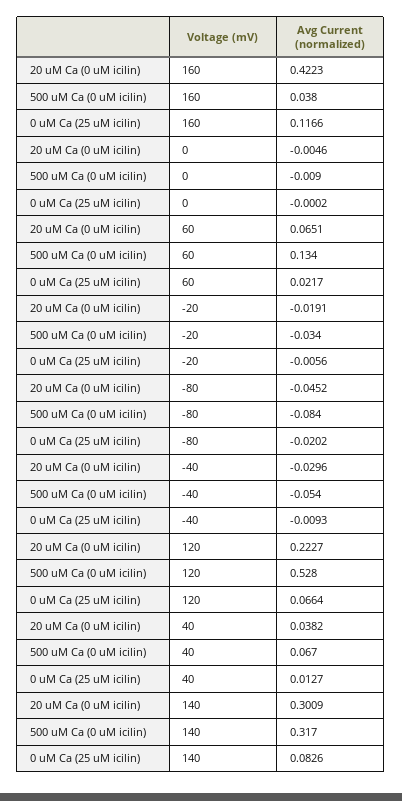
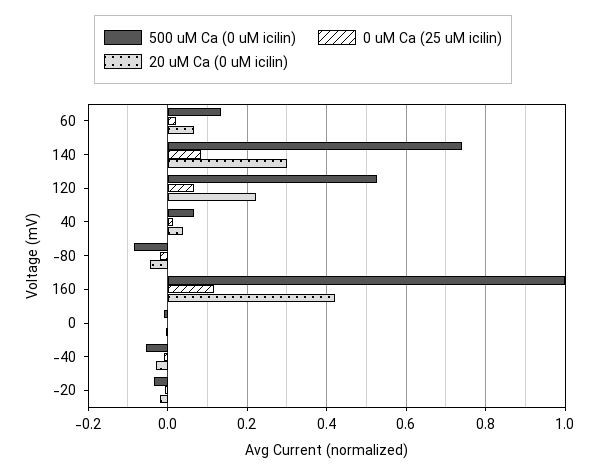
  {
    "20 uM Ca (0 uM icilin)": {
      "160": 0.4223,
      "0": -0.0046,
      "60": 0.0651,
      "-20": -0.0191,
      "-80": -0.0452,
      "-40": -0.0296,
      "120": 0.2227,
      "40": 0.0382,
      "140": 0.3009
    },
    "500 uM Ca (0 uM icilin)": {
-     "160": 0.038,
+     "160": 1,
      "0": -0.009,
      "60": 0.134,
      "-20": -0.034,
      "-80": -0.084,
      "-40": -0.054,
      "120": 0.528,
      "40": 0.067,
-     "140": 0.317
+     "140": 0.74
    },
    "0 uM Ca (25 uM icilin)": {
      "160": 0.1166,
      "0": -0.0002,
      "60": 0.0217,
      "-20": -0.0056,
      "-80": -0.0202,
      "-40": -0.0093,
      "120": 0.0664,
      "40": 0.0127,
      "140": 0.0826
    }
  }

